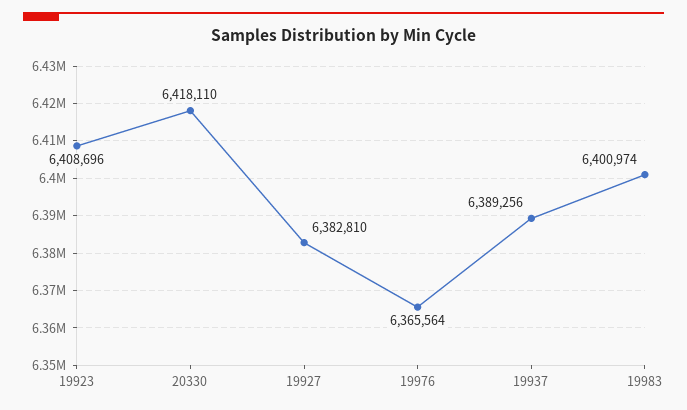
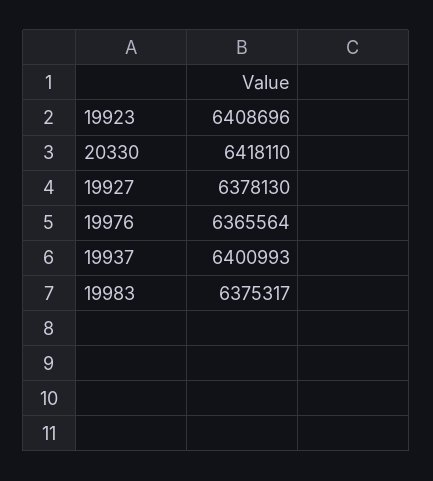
  {
    "19923": 6408696,
    "20330": 6418110,
-   "19927": 6382810,
+   "19927": 6378130,
    "19976": 6365564,
-   "19937": 6389256,
+   "19937": 6400993,
-   "19983": 6400974
+   "19983": 6375317
  }

